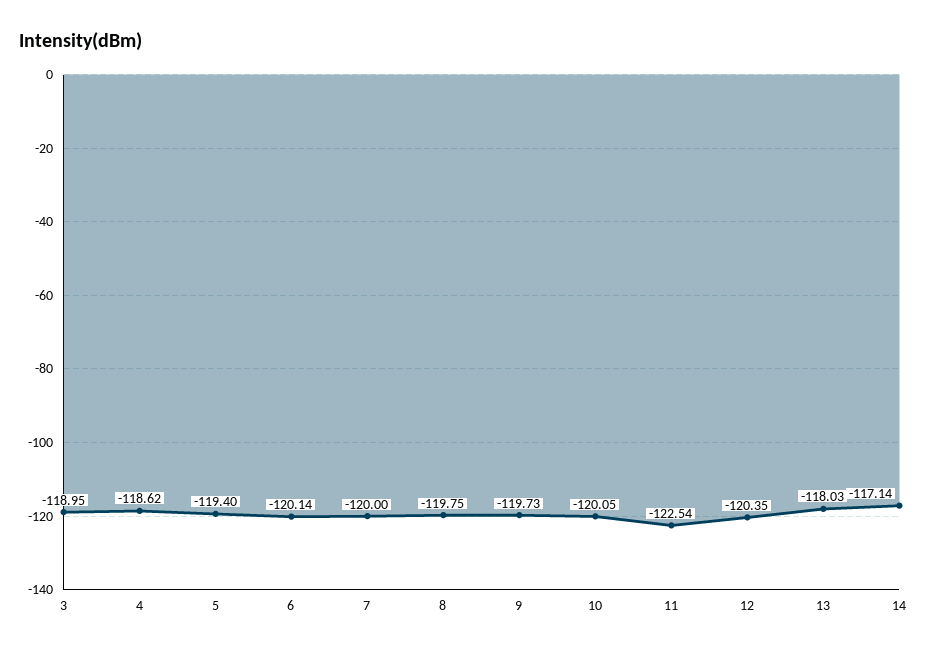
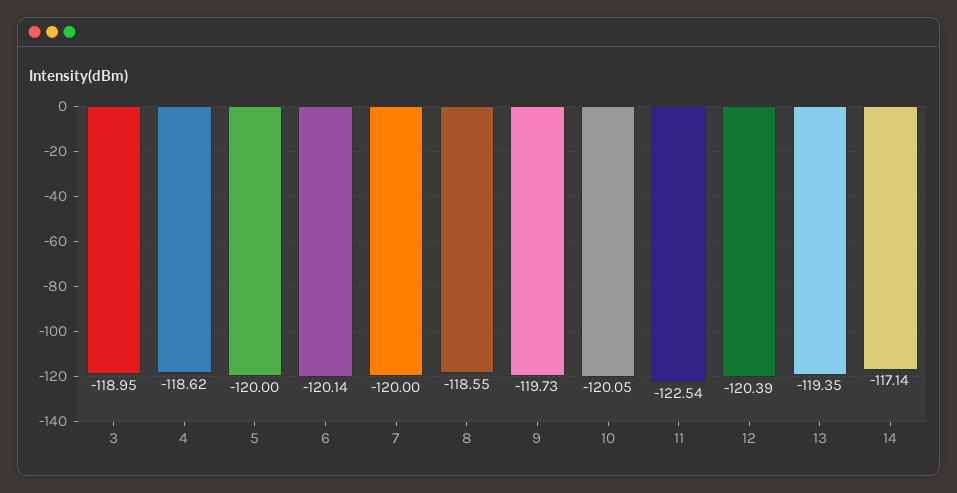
  {
    "3": -118.95,
    "4": -118.62,
-   "5": -119.4,
+   "5": -120,
    "6": -120.14,
    "7": -120,
-   "8": -119.75,
+   "8": -118.55,
    "9": -119.73,
    "10": -120.05,
    "11": -122.54,
-   "12": -120.35,
+   "12": -120.39,
-   "13": -118.03,
+   "13": -119.35,
    "14": -117.14
  }

